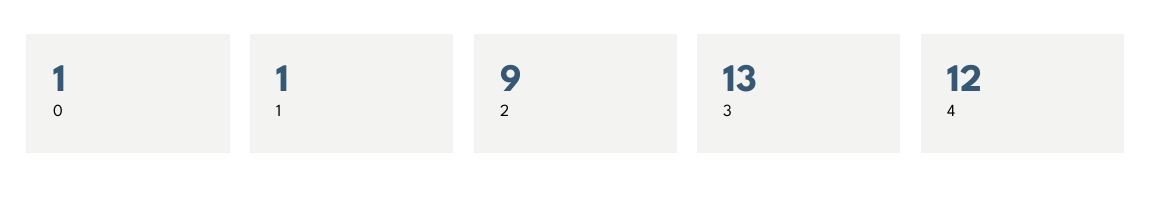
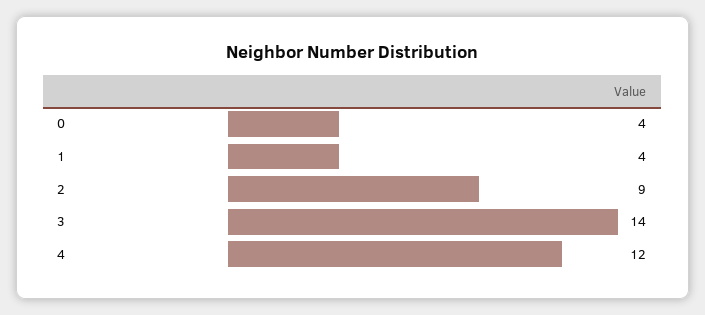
  {
-   "0": 1,
+   "0": 4,
-   "1": 1,
+   "1": 4,
    "2": 9,
-   "3": 13,
+   "3": 14,
    "4": 12
  }

